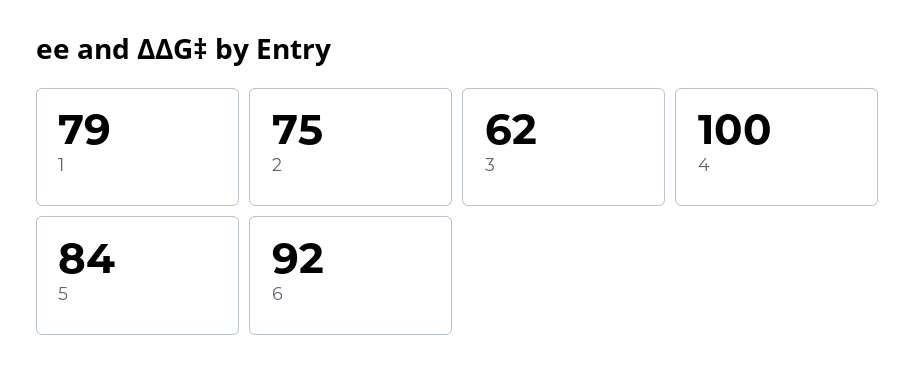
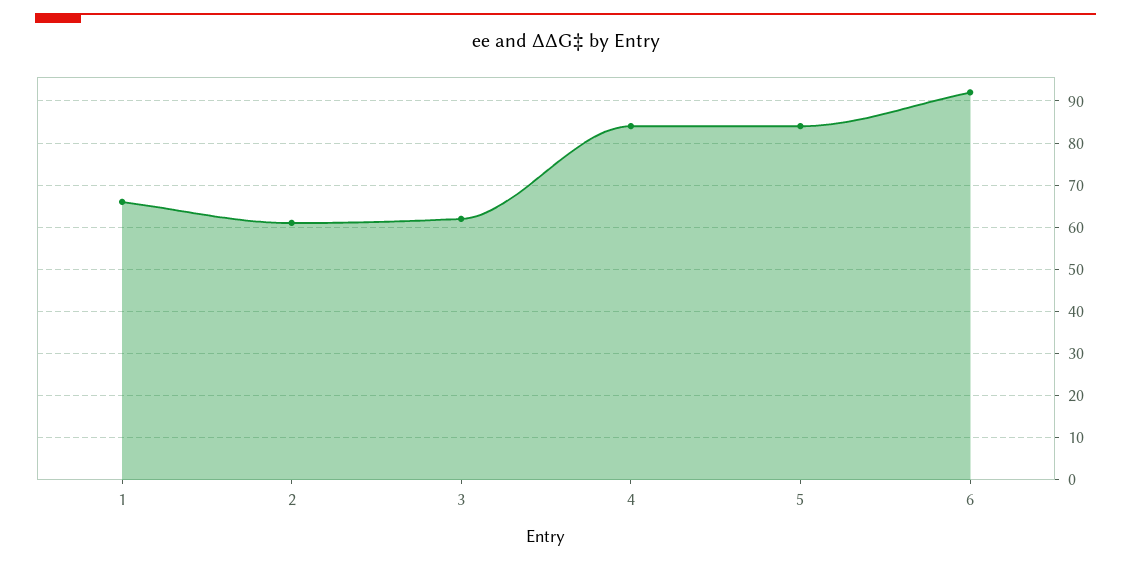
  {
-   "1": 79,
+   "1": 65,
-   "2": 75,
+   "2": 60,
    "3": 62,
-   "4": 100,
+   "4": 85,
    "5": 84,
    "6": 92
  }

